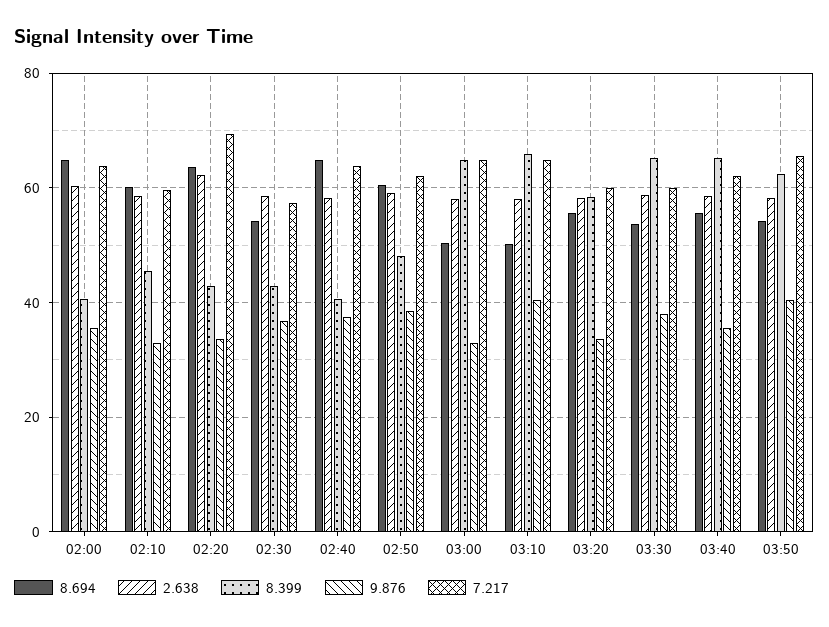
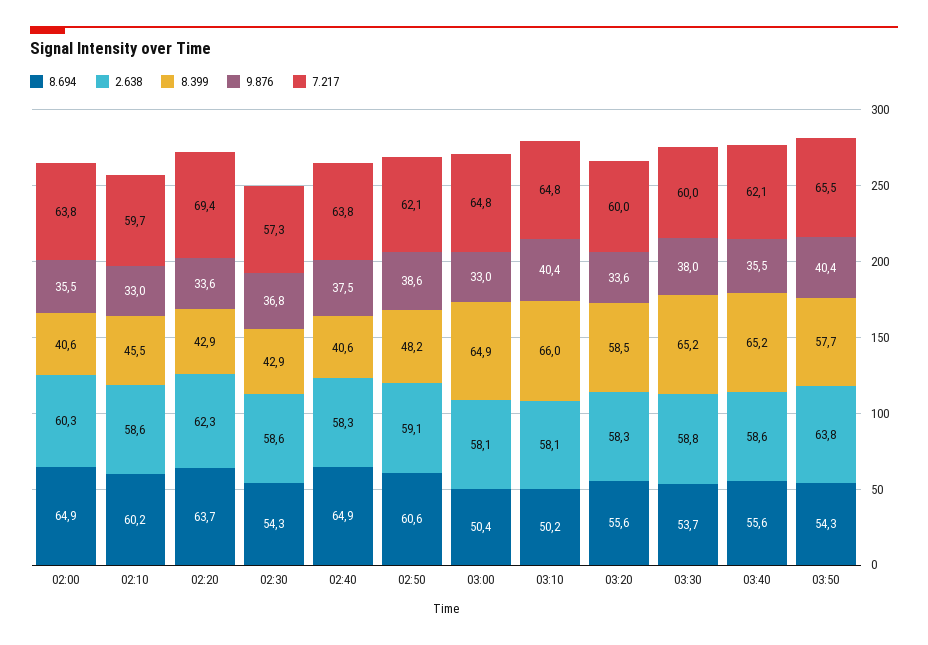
  {
    "8.694": {
      "02:00": 64.9,
      "02:10": 60.2,
      "02:20": 63.7,
      "02:30": 54.3,
      "02:40": 64.9,
      "02:50": 60.6,
      "03:00": 50.4,
      "03:10": 50.2,
      "03:20": 55.6,
      "03:30": 53.7,
      "03:40": 55.6,
      "03:50": 54.3
    },
    "2.638": {
      "02:00": 60.3,
      "02:10": 58.6,
      "02:20": 62.3,
      "02:30": 58.6,
      "02:40": 58.3,
      "02:50": 59.1,
      "03:00": 58.1,
      "03:10": 58.1,
      "03:20": 58.3,
      "03:30": 58.8,
      "03:40": 58.6,
-     "03:50": 58
+     "03:50": 63.8
    },
    "8.399": {
      "02:00": 40.6,
      "02:10": 45.5,
      "02:20": 42.9,
      "02:30": 42.9,
      "02:40": 40.6,
      "02:50": 48.2,
      "03:00": 64.9,
      "03:10": 66,
      "03:20": 58.5,
      "03:30": 65.2,
      "03:40": 65.2,
-     "03:50": 62
+     "03:50": 57.7
    },
    "9.876": {
      "02:00": 35.5,
      "02:10": 33,
      "02:20": 33.6,
      "02:30": 36.8,
      "02:40": 37.5,
      "02:50": 38.6,
      "03:00": 33,
      "03:10": 40.4,
      "03:20": 33.6,
      "03:30": 38,
      "03:40": 35.5,
      "03:50": 40.4
    },
    "7.217": {
      "02:00": 63.8,
      "02:10": 59.7,
      "02:20": 69.4,
      "02:30": 57.3,
      "02:40": 63.8,
      "02:50": 62.1,
      "03:00": 64.8,
      "03:10": 64.8,
      "03:20": 60,
      "03:30": 60,
      "03:40": 62.1,
      "03:50": 65.5
    }
  }

